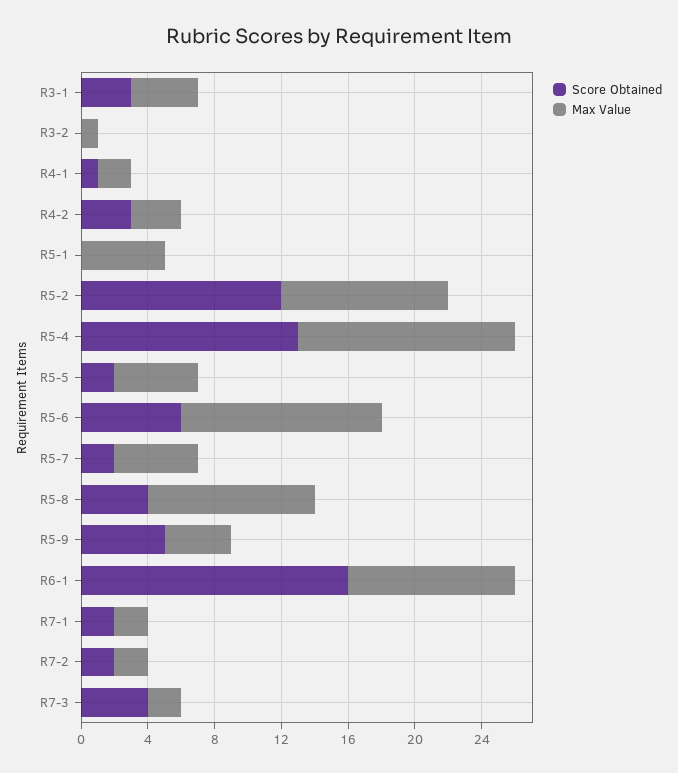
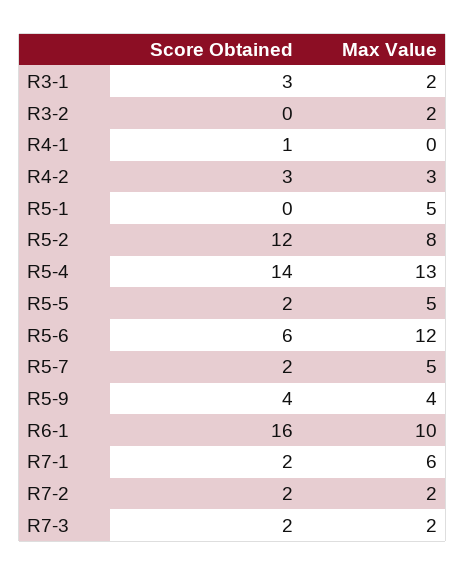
  {
    "Score Obtained": {
      "R3-1": 3,
      "R3-2": 0,
      "R4-1": 1,
      "R4-2": 3,
      "R5-1": 0,
      "R5-2": 12,
-     "R5-4": 13,
+     "R5-4": 14,
      "R5-5": 2,
      "R5-6": 6,
      "R5-7": 2,
-     "R5-8": 4,
-     "R5-9": 5,
+     "R5-9": 4,
      "R6-1": 16,
      "R7-1": 2,
      "R7-2": 2,
-     "R7-3": 4
+     "R7-3": 2
    },
    "Max Value": {
-     "R3-1": 4,
+     "R3-1": 2,
-     "R3-2": 1,
+     "R3-2": 2,
-     "R4-1": 2,
+     "R4-1": 0,
      "R4-2": 3,
      "R5-1": 5,
-     "R5-2": 10,
+     "R5-2": 8,
      "R5-4": 13,
      "R5-5": 5,
      "R5-6": 12,
      "R5-7": 5,
-     "R5-8": 10,
      "R5-9": 4,
      "R6-1": 10,
-     "R7-1": 2,
+     "R7-1": 6,
      "R7-2": 2,
      "R7-3": 2
    }
  }

